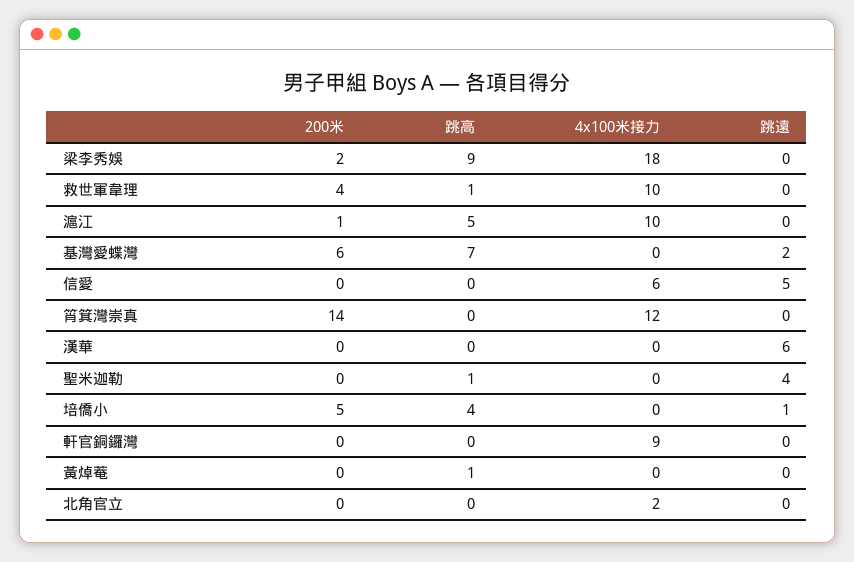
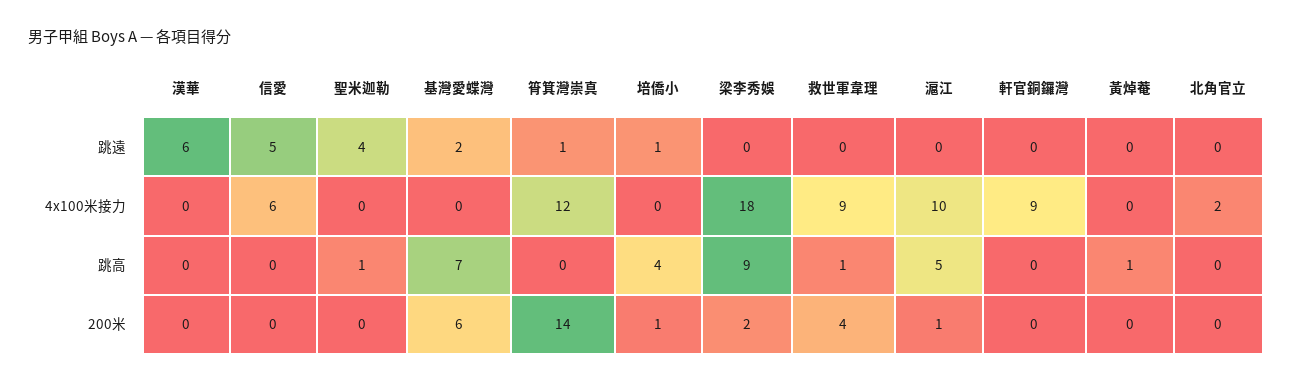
  {
    "200米": {
      "梁李秀娛": 2,
      "救世軍韋理": 4,
      "滬江": 1,
      "基灣愛蝶灣": 6,
      "信愛": 0,
      "筲箕灣崇真": 14,
      "漢華": 0,
      "聖米迦勒": 0,
-     "培僑小": 5,
+     "培僑小": 1,
      "軒官銅鑼灣": 0,
      "黃焯菴": 0,
      "北角官立": 0
    },
    "跳高": {
      "梁李秀娛": 9,
      "救世軍韋理": 1,
      "滬江": 5,
      "基灣愛蝶灣": 7,
      "信愛": 0,
      "筲箕灣崇真": 0,
      "漢華": 0,
      "聖米迦勒": 1,
      "培僑小": 4,
      "軒官銅鑼灣": 0,
      "黃焯菴": 1,
      "北角官立": 0
    },
    "4x100米接力": {
      "梁李秀娛": 18,
-     "救世軍韋理": 10,
+     "救世軍韋理": 9,
      "滬江": 10,
      "基灣愛蝶灣": 0,
      "信愛": 6,
      "筲箕灣崇真": 12,
      "漢華": 0,
      "聖米迦勒": 0,
      "培僑小": 0,
      "軒官銅鑼灣": 9,
      "黃焯菴": 0,
      "北角官立": 2
    },
    "跳遠": {
      "梁李秀娛": 0,
      "救世軍韋理": 0,
      "滬江": 0,
      "基灣愛蝶灣": 2,
      "信愛": 5,
-     "筲箕灣崇真": 0,
+     "筲箕灣崇真": 1,
      "漢華": 6,
      "聖米迦勒": 4,
      "培僑小": 1,
      "軒官銅鑼灣": 0,
      "黃焯菴": 0,
      "北角官立": 0
    }
  }

